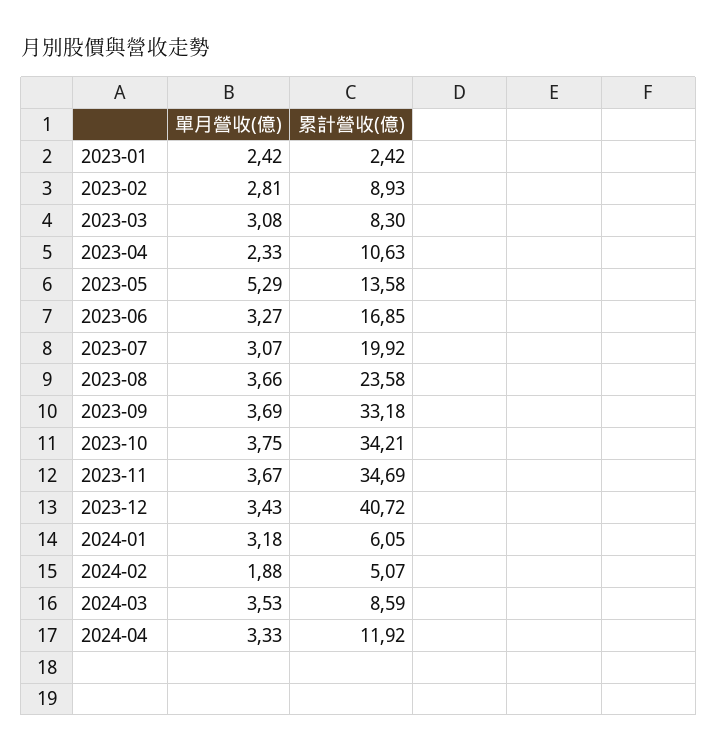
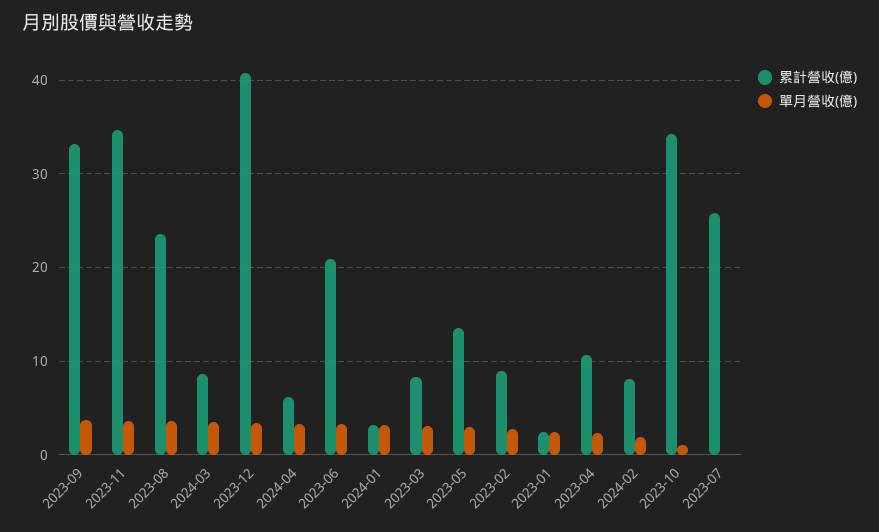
  {
    "單月營收(億)": {
      "2023-01": 2.42,
      "2023-02": 2.81,
      "2023-03": 3.08,
      "2023-04": 2.33,
-     "2023-05": 5.29,
+     "2023-05": 3,
      "2023-06": 3.27,
-     "2023-07": 3.07,
+     "2023-07": 0,
      "2023-08": 3.66,
      "2023-09": 3.69,
-     "2023-10": 3.75,
+     "2023-10": 1,
      "2023-11": 3.67,
      "2023-12": 3.43,
      "2024-01": 3.18,
      "2024-02": 1.88,
      "2024-03": 3.53,
      "2024-04": 3.33
    },
    "累計營收(億)": {
      "2023-01": 2.42,
      "2023-02": 8.93,
      "2023-03": 8.3,
      "2023-04": 10.63,
      "2023-05": 13.58,
-     "2023-06": 16.85,
+     "2023-06": 21,
-     "2023-07": 19.92,
+     "2023-07": 26,
      "2023-08": 23.58,
      "2023-09": 33.18,
      "2023-10": 34.21,
      "2023-11": 34.69,
      "2023-12": 40.72,
-     "2024-01": 6.05,
+     "2024-01": 3,
-     "2024-02": 5.07,
+     "2024-02": 8,
      "2024-03": 8.59,
-     "2024-04": 11.92
+     "2024-04": 6
    }
  }

